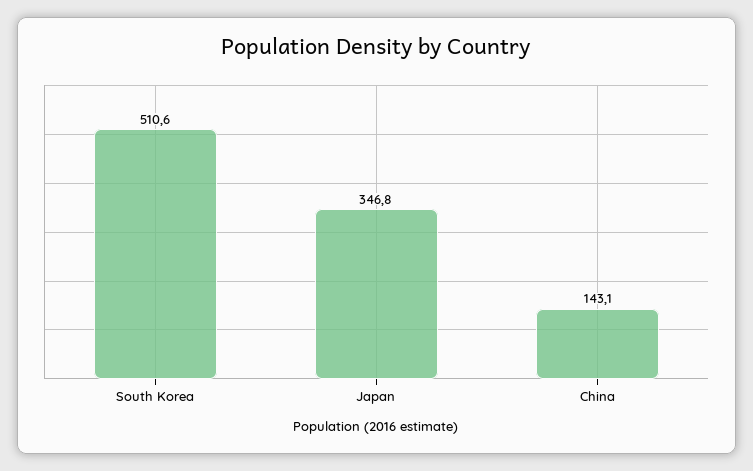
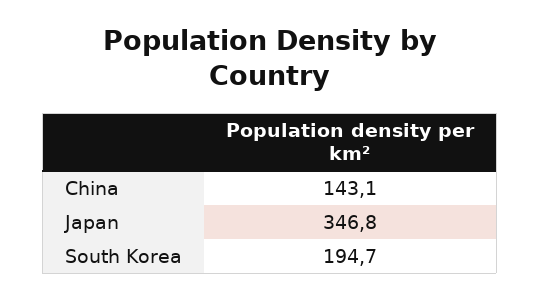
  {
-   "South Korea": 510.6,
+   "South Korea": 194.7,
    "Japan": 346.8,
    "China": 143.1
  }

